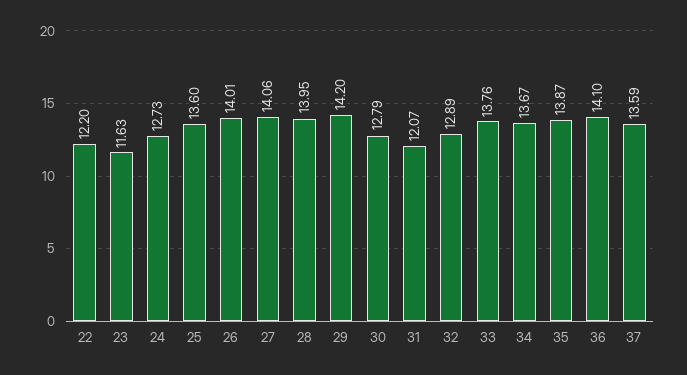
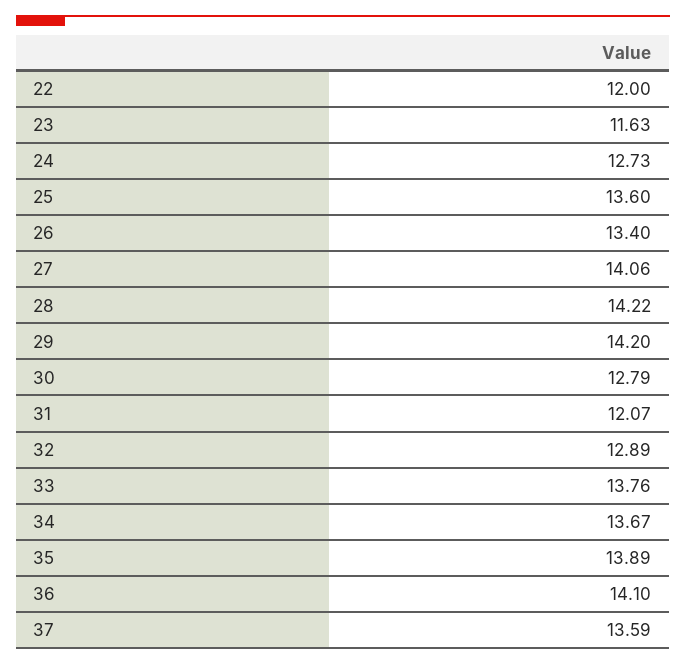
  {
-   "22": 12.2,
+   "22": 12,
    "23": 11.63,
    "24": 12.73,
    "25": 13.6,
-   "26": 14.01,
+   "26": 13.4,
    "27": 14.06,
-   "28": 13.95,
+   "28": 14.22,
    "29": 14.2,
    "30": 12.79,
    "31": 12.07,
    "32": 12.89,
    "33": 13.76,
    "34": 13.67,
-   "35": 13.87,
+   "35": 13.89,
    "36": 14.1,
    "37": 13.59
  }

